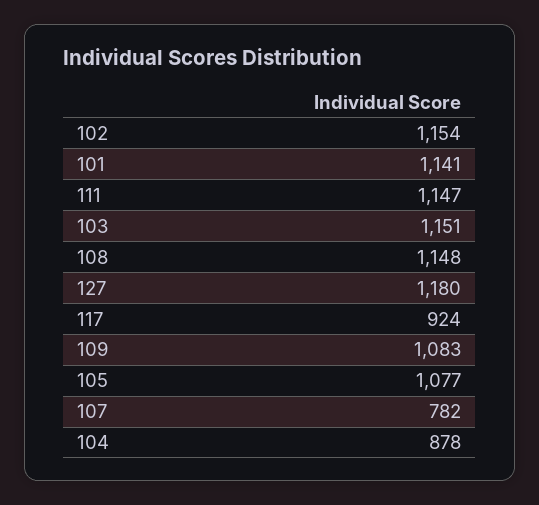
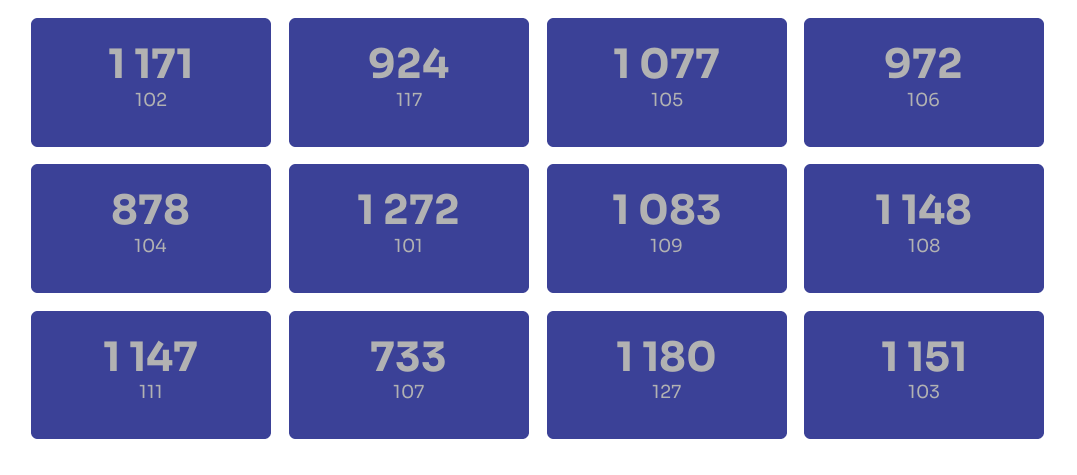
  {
-   "102": 1154,
+   "102": 1171,
-   "101": 1141,
+   "101": 1272,
    "111": 1147,
    "103": 1151,
    "108": 1148,
    "127": 1180,
    "117": 924,
    "109": 1083,
    "105": 1077,
-   "107": 782,
+   "107": 733,
-   "104": 878
+   "104": 878,
+   "106": 972
  }

